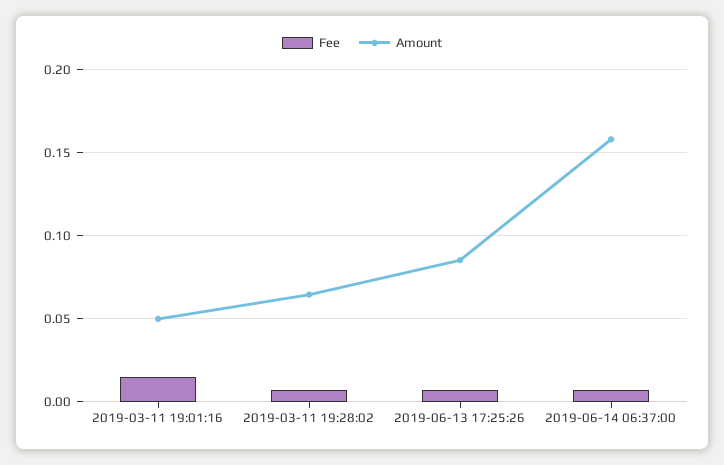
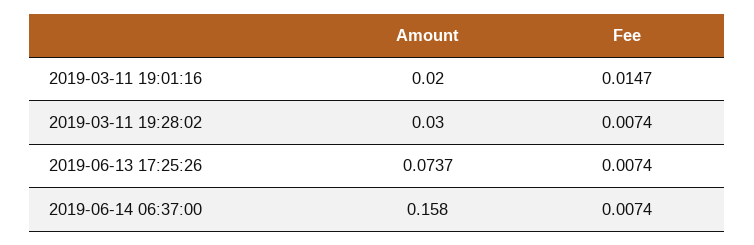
  {
    "Fee": {
      "2019-03-11 19:01:16": 0.0147,
      "2019-03-11 19:28:02": 0.0074,
      "2019-06-13 17:25:26": 0.0074,
      "2019-06-14 06:37:00": 0.0074
    },
    "Amount": {
-     "2019-03-11 19:01:16": 0.05,
+     "2019-03-11 19:01:16": 0.02,
-     "2019-03-11 19:28:02": 0.065,
+     "2019-03-11 19:28:02": 0.03,
-     "2019-06-13 17:25:26": 0.085,
+     "2019-06-13 17:25:26": 0.0737,
      "2019-06-14 06:37:00": 0.158
    }
  }

